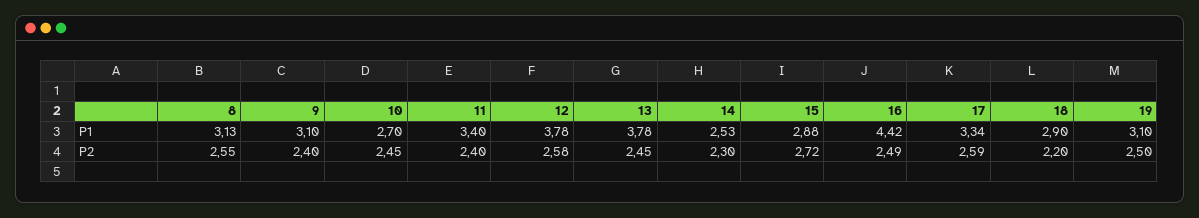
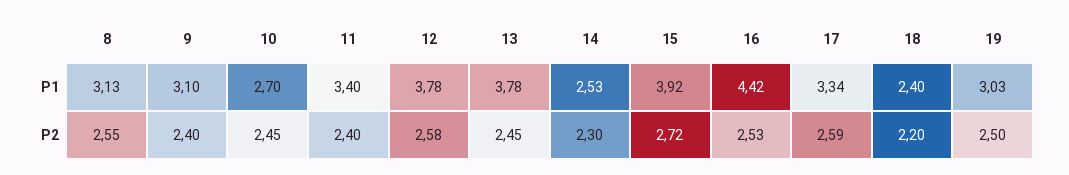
  {
    "8": {
      "P1": 3.13,
      "P2": 2.55
    },
    "9": {
      "P1": 3.1,
      "P2": 2.4
    },
    "10": {
      "P1": 2.7,
      "P2": 2.45
    },
    "11": {
      "P1": 3.4,
      "P2": 2.4
    },
    "12": {
      "P1": 3.78,
      "P2": 2.58
    },
    "13": {
      "P1": 3.78,
      "P2": 2.45
    },
    "14": {
      "P1": 2.53,
      "P2": 2.3
    },
    "15": {
-     "P1": 2.88,
+     "P1": 3.92,
      "P2": 2.72
    },
    "16": {
      "P1": 4.42,
-     "P2": 2.49
+     "P2": 2.53
    },
    "17": {
      "P1": 3.34,
      "P2": 2.59
    },
    "18": {
-     "P1": 2.9,
+     "P1": 2.4,
      "P2": 2.2
    },
    "19": {
-     "P1": 3.1,
+     "P1": 3.03,
      "P2": 2.5
    }
  }

